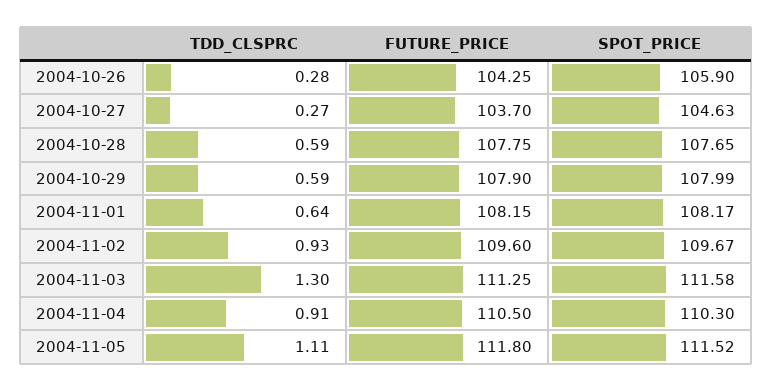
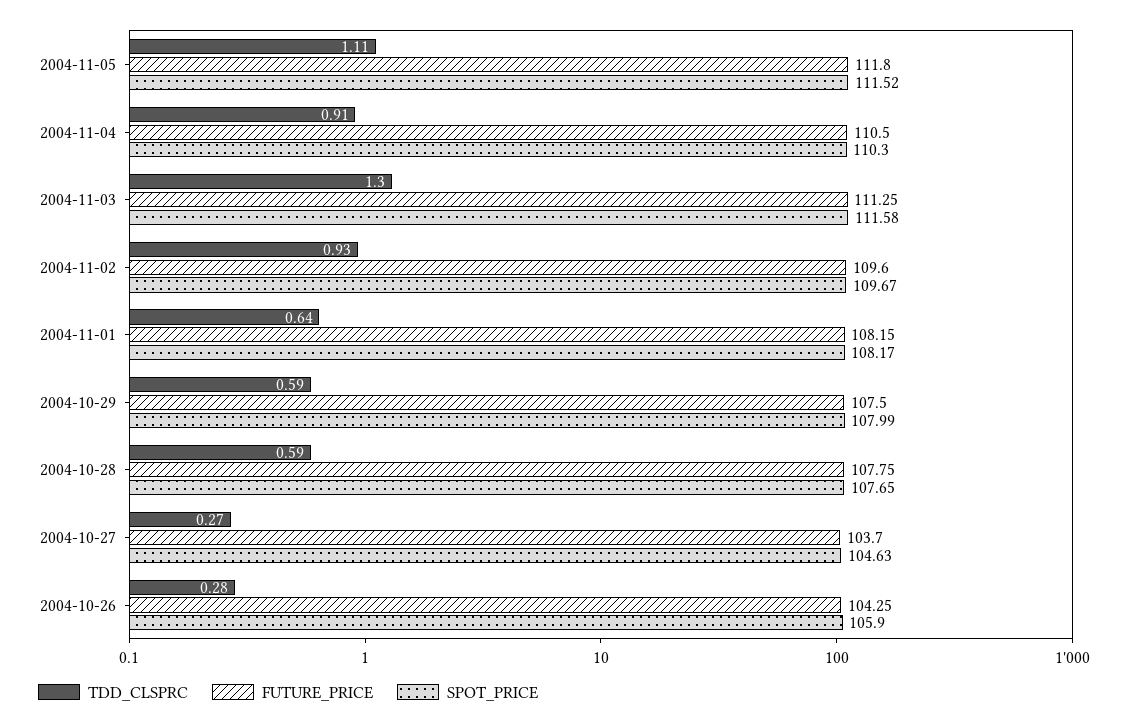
  {
    "TDD_CLSPRC": {
      "2004-10-26": 0.28,
      "2004-10-27": 0.27,
      "2004-10-28": 0.59,
      "2004-10-29": 0.59,
      "2004-11-01": 0.64,
      "2004-11-02": 0.93,
      "2004-11-03": 1.3,
      "2004-11-04": 0.91,
      "2004-11-05": 1.11
    },
    "FUTURE_PRICE": {
      "2004-10-26": 104.25,
      "2004-10-27": 103.7,
      "2004-10-28": 107.75,
-     "2004-10-29": 107.9,
+     "2004-10-29": 107.5,
      "2004-11-01": 108.15,
      "2004-11-02": 109.6,
      "2004-11-03": 111.25,
      "2004-11-04": 110.5,
      "2004-11-05": 111.8
    },
    "SPOT_PRICE": {
      "2004-10-26": 105.9,
      "2004-10-27": 104.63,
      "2004-10-28": 107.65,
      "2004-10-29": 107.99,
      "2004-11-01": 108.17,
      "2004-11-02": 109.67,
      "2004-11-03": 111.58,
      "2004-11-04": 110.3,
      "2004-11-05": 111.52
    }
  }

